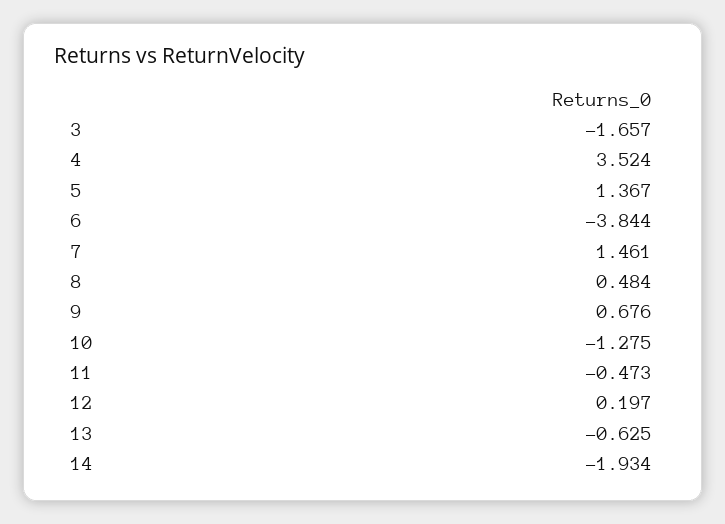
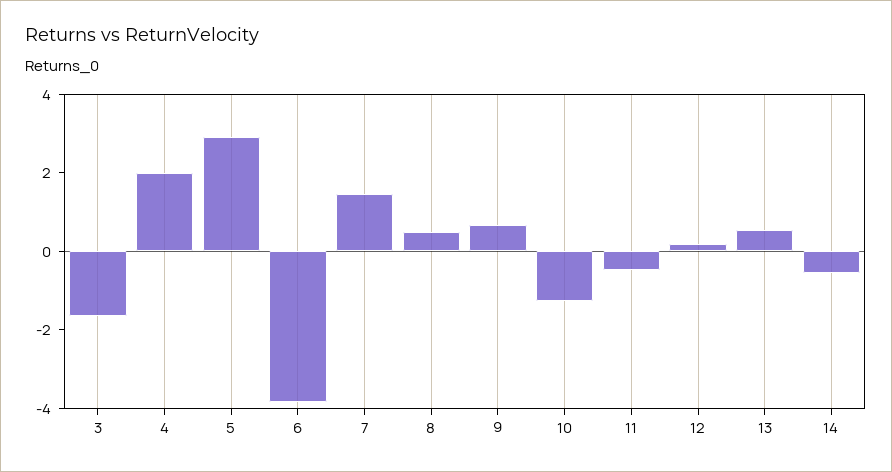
  {
    "3": -1.657,
-   "4": 3.524,
+   "4": 2,
-   "5": 1.367,
+   "5": 3,
    "6": -3.844,
    "7": 1.461,
    "8": 0.484,
    "9": 0.676,
    "10": -1.275,
    "11": -0.473,
    "12": 0.197,
-   "13": -0.625,
+   "13": 0.5,
-   "14": -1.934
+   "14": -0.5
  }

